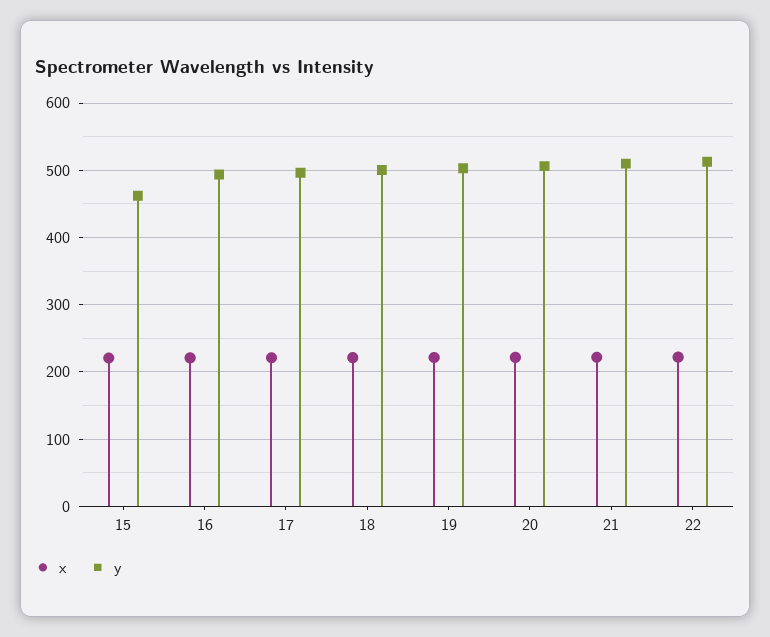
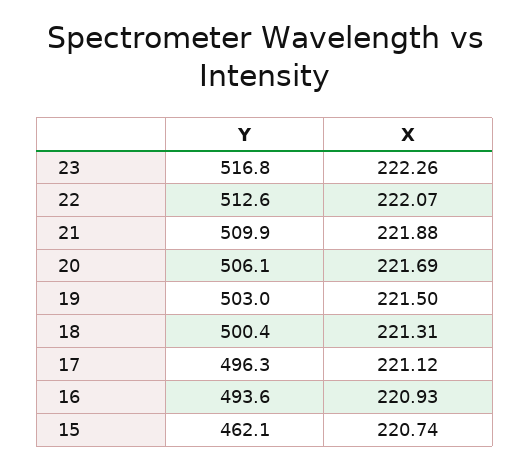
  {
    "x": {
      "15": 220.74,
      "16": 220.93,
      "17": 221.12,
      "18": 221.31,
      "19": 221.5,
      "20": 221.69,
      "21": 221.88,
-     "22": 222.07
+     "22": 222.07,
+     "23": 222.26
    },
    "y": {
      "15": 462.1,
      "16": 493.6,
      "17": 496.3,
      "18": 500.4,
      "19": 503,
      "20": 506.1,
      "21": 509.9,
-     "22": 512.6
+     "22": 512.6,
+     "23": 516.8
    }
  }

